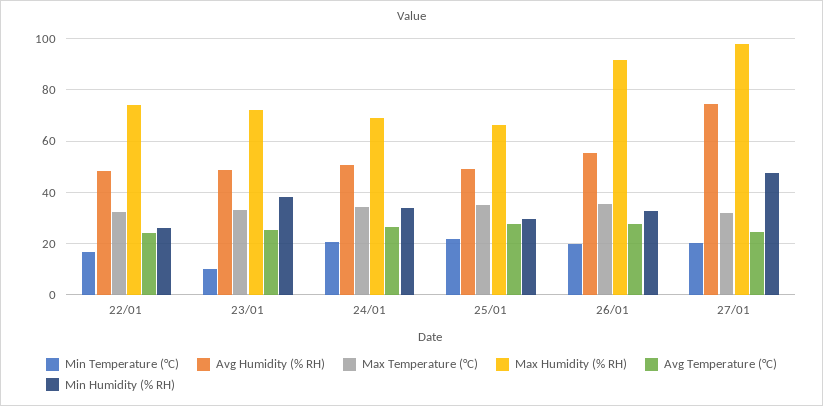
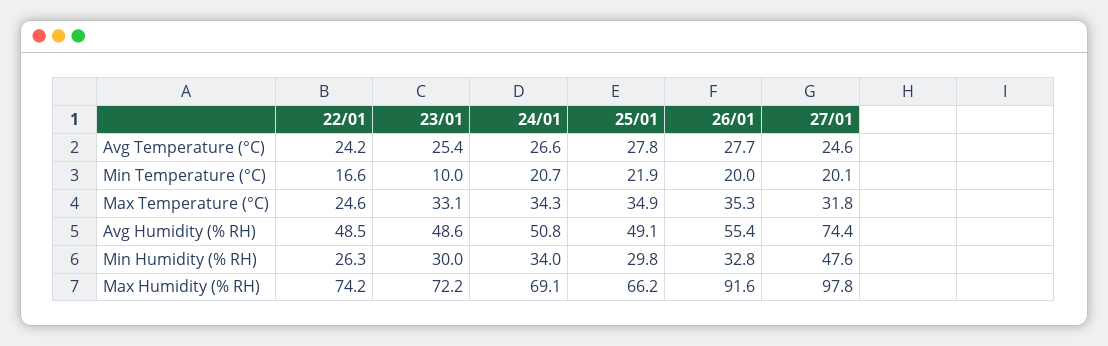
  {
    "Min Temperature (°C)": {
      "22/01": 16.6,
      "23/01": 10,
      "24/01": 20.7,
      "25/01": 21.9,
      "26/01": 20,
      "27/01": 20.1
    },
    "Avg Humidity (% RH)": {
      "22/01": 48.5,
      "23/01": 48.6,
      "24/01": 50.8,
      "25/01": 49.1,
      "26/01": 55.4,
      "27/01": 74.4
    },
    "Max Temperature (°C)": {
-     "22/01": 32.5,
+     "22/01": 24.6,
      "23/01": 33.1,
      "24/01": 34.3,
      "25/01": 34.9,
      "26/01": 35.3,
      "27/01": 31.8
    },
    "Max Humidity (% RH)": {
      "22/01": 74.2,
      "23/01": 72.2,
      "24/01": 69.1,
      "25/01": 66.2,
      "26/01": 91.6,
      "27/01": 97.8
    },
    "Avg Temperature (°C)": {
      "22/01": 24.2,
      "23/01": 25.4,
      "24/01": 26.6,
      "25/01": 27.8,
      "26/01": 27.7,
      "27/01": 24.6
    },
    "Min Humidity (% RH)": {
      "22/01": 26.3,
-     "23/01": 37.5,
+     "23/01": 30,
      "24/01": 34,
      "25/01": 29.8,
      "26/01": 32.8,
      "27/01": 47.6
    }
  }

